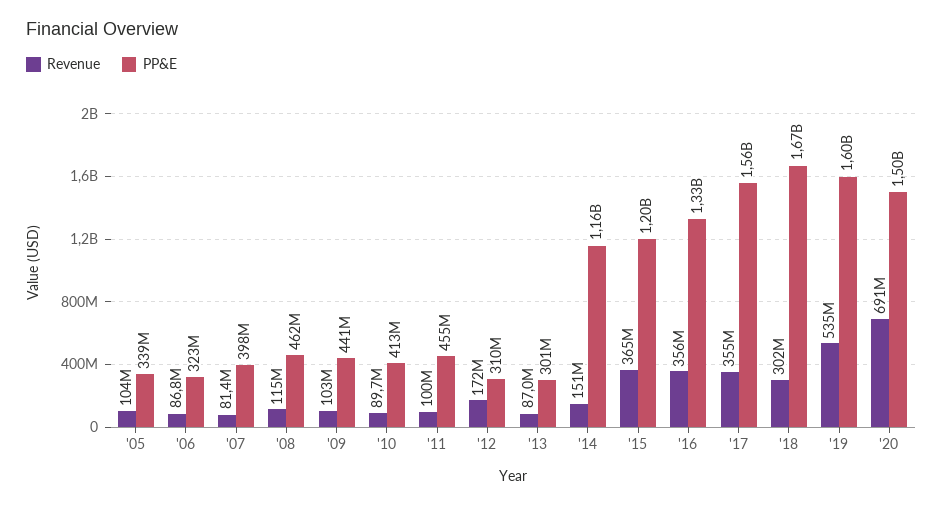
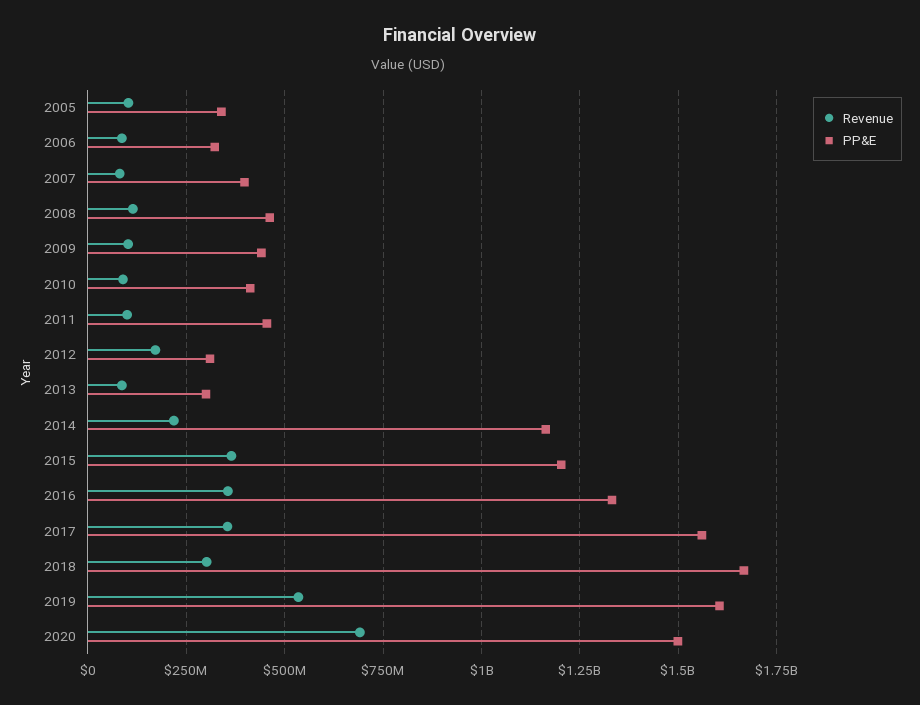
  {
    "Revenue": {
      "'05": 104000000,
      "'06": 86800000,
      "'07": 81400000,
      "'08": 115000000,
      "'09": 103000000,
      "'10": 89700000,
      "'11": 100000000,
      "'12": 172000000,
      "'13": 87000000,
-     "'14": 151000000,
+     "'14": 225000000,
      "'15": 365000000,
      "'16": 356000000,
      "'17": 355000000,
      "'18": 302000000,
      "'19": 535000000,
      "'20": 691000000
    },
    "PP&E": {
      "'05": 339000000,
      "'06": 323000000,
      "'07": 398000000,
      "'08": 462000000,
      "'09": 441000000,
      "'10": 413000000,
      "'11": 455000000,
      "'12": 310000000,
      "'13": 301000000,
      "'14": 1160000000,
      "'15": 1200000000,
      "'16": 1330000000,
      "'17": 1560000000,
      "'18": 1670000000,
      "'19": 1600000000,
      "'20": 1500000000
    }
  }

